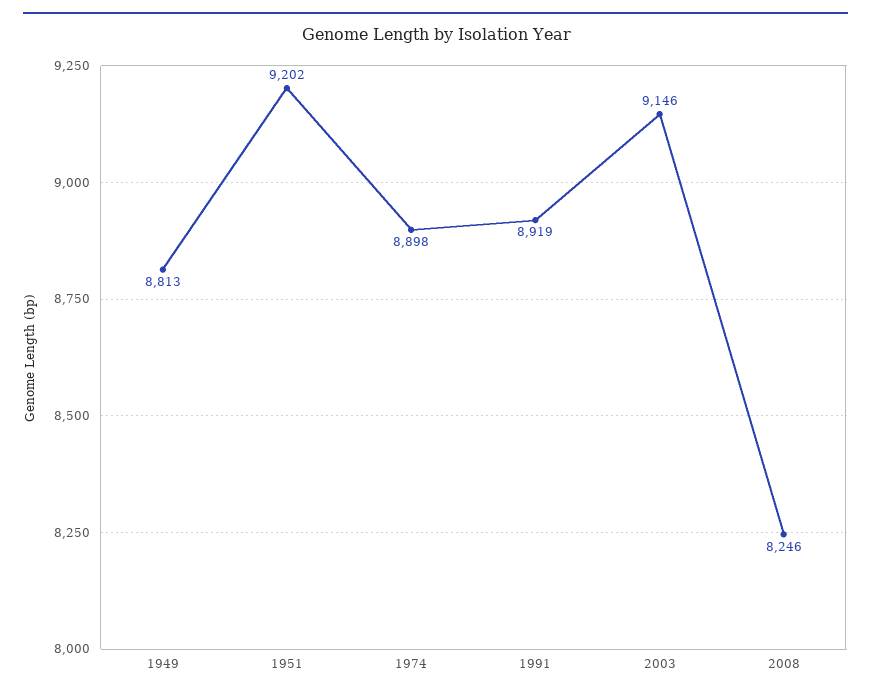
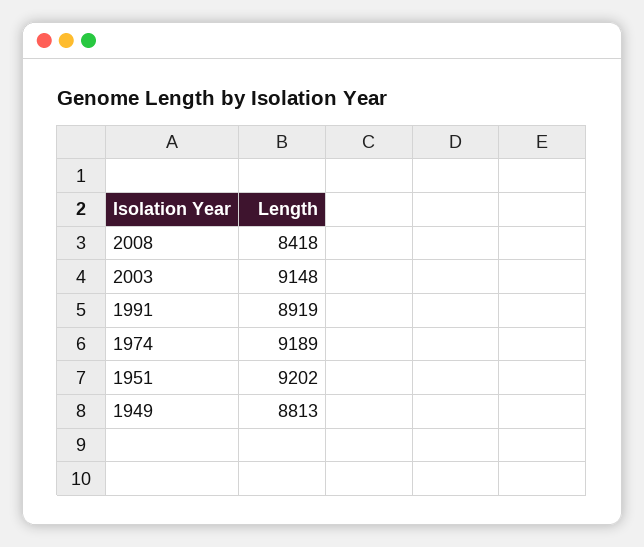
  {
    "1949": 8813,
    "1951": 9202,
-   "1974": 8898,
+   "1974": 9189,
    "1991": 8919,
-   "2003": 9146,
+   "2003": 9148,
-   "2008": 8246
+   "2008": 8418
  }

